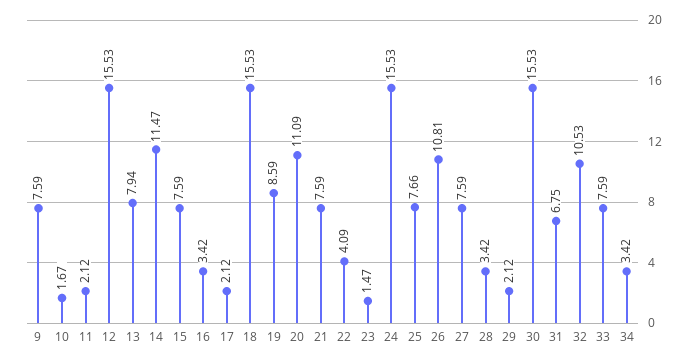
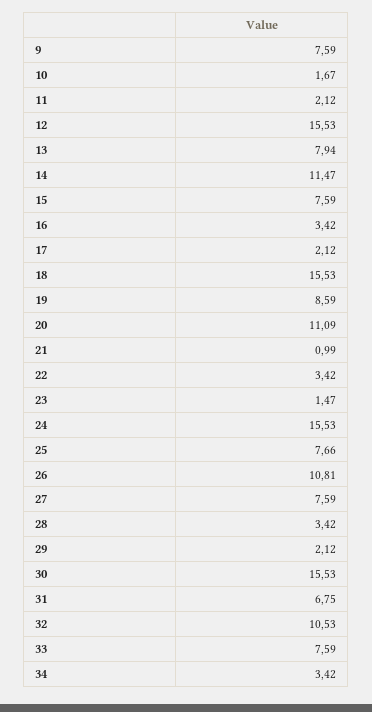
  {
    "9": 7.59,
    "10": 1.67,
    "11": 2.12,
    "12": 15.53,
    "13": 7.94,
    "14": 11.47,
    "15": 7.59,
    "16": 3.42,
    "17": 2.12,
    "18": 15.53,
    "19": 8.59,
    "20": 11.09,
-   "21": 7.59,
+   "21": 0.99,
-   "22": 4.09,
+   "22": 3.42,
    "23": 1.47,
    "24": 15.53,
    "25": 7.66,
    "26": 10.81,
    "27": 7.59,
    "28": 3.42,
    "29": 2.12,
    "30": 15.53,
    "31": 6.75,
    "32": 10.53,
    "33": 7.59,
    "34": 3.42
  }

